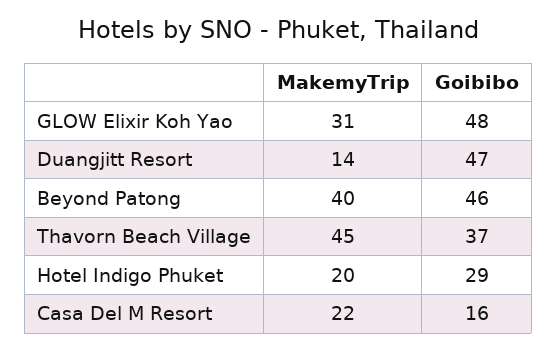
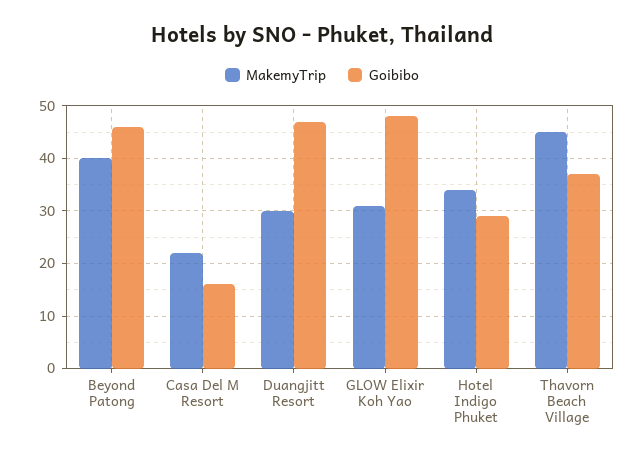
  {
    "MakemyTrip": {
      "GLOW Elixir Koh Yao": 31,
-     "Duangjitt Resort": 14,
+     "Duangjitt Resort": 30,
      "Beyond Patong": 40,
      "Thavorn Beach Village": 45,
-     "Hotel Indigo Phuket": 20,
+     "Hotel Indigo Phuket": 35,
      "Casa Del M Resort": 22
    },
    "Goibibo": {
      "GLOW Elixir Koh Yao": 48,
      "Duangjitt Resort": 47,
      "Beyond Patong": 46,
      "Thavorn Beach Village": 37,
      "Hotel Indigo Phuket": 29,
      "Casa Del M Resort": 16
    }
  }

